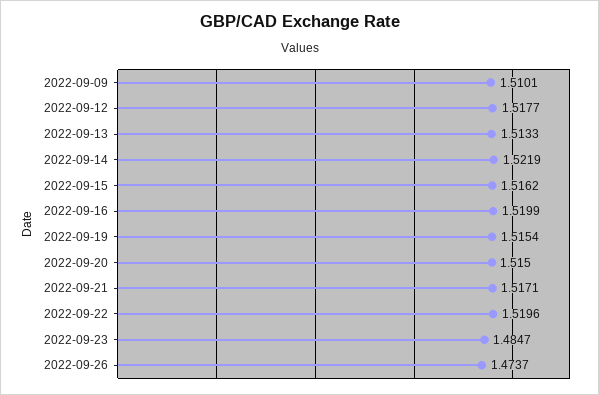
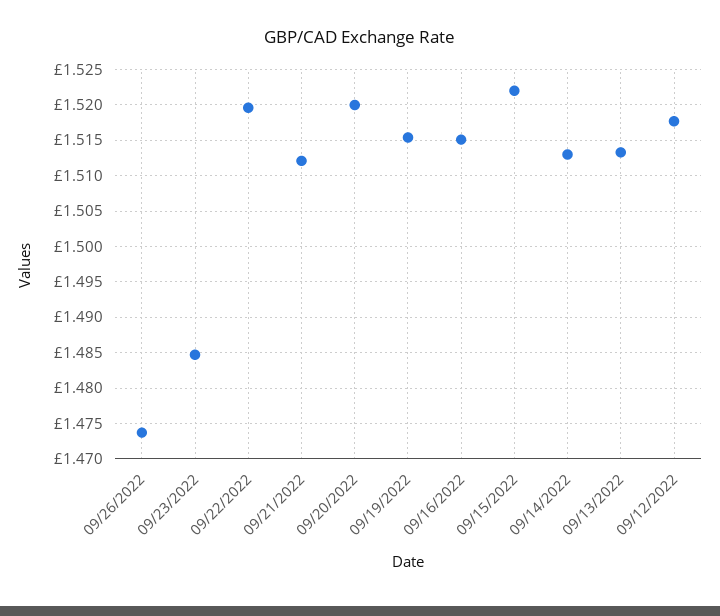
  {
-   "2022-09-09": 1.5101,
    "2022-09-12": 1.5177,
    "2022-09-13": 1.5133,
-   "2022-09-14": 1.5219,
+   "2022-09-14": 1.513,
-   "2022-09-15": 1.5162,
+   "2022-09-15": 1.522,
-   "2022-09-16": 1.5199,
+   "2022-09-16": 1.515,
    "2022-09-19": 1.5154,
-   "2022-09-20": 1.515,
+   "2022-09-20": 1.52,
-   "2022-09-21": 1.5171,
+   "2022-09-21": 1.512,
    "2022-09-22": 1.5196,
    "2022-09-23": 1.4847,
    "2022-09-26": 1.4737
  }

